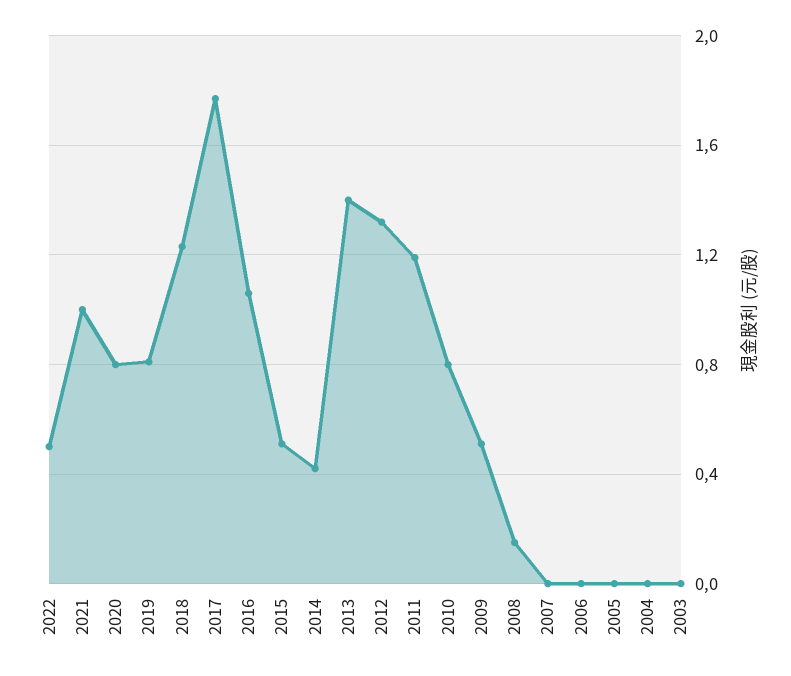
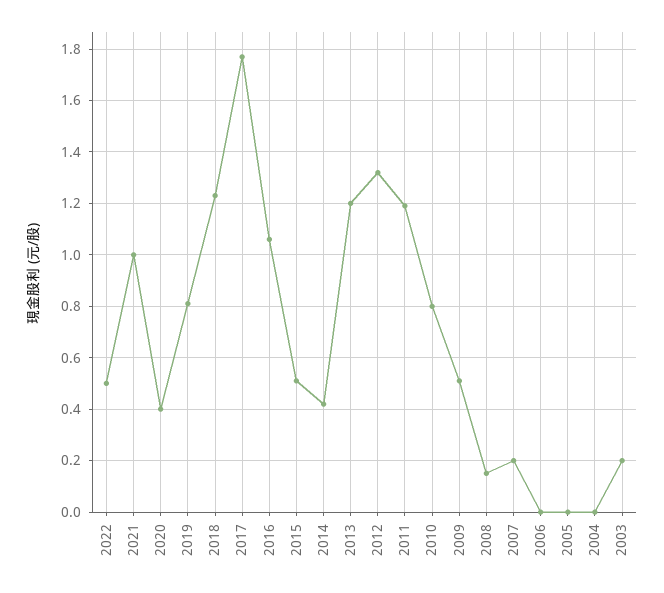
  {
    "2022": 0.5,
    "2021": 1,
-   "2020": 0.8,
+   "2020": 0.4,
    "2019": 0.8,
    "2018": 1.25,
    "2017": 1.75,
    "2016": 1.05,
    "2015": 0.5,
    "2014": 0.4,
-   "2013": 1.4,
+   "2013": 1.2,
    "2012": 1.3,
    "2011": 1.2,
    "2010": 0.8,
    "2009": 0.5,
    "2008": 0.15,
-   "2007": 0,
+   "2007": 0.2,
    "2006": 0,
    "2005": 0,
    "2004": 0,
-   "2003": 0
+   "2003": 0.2
  }

